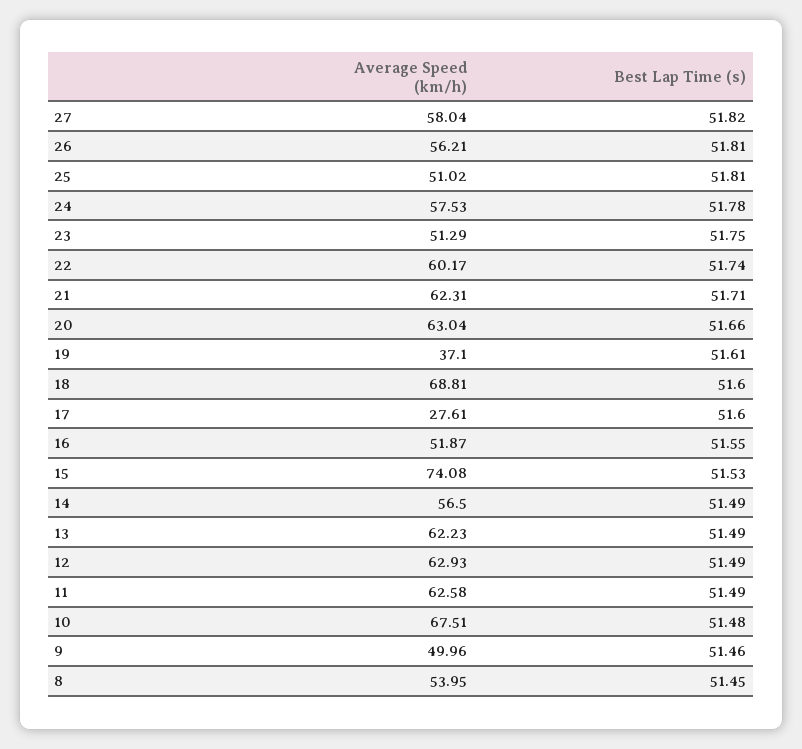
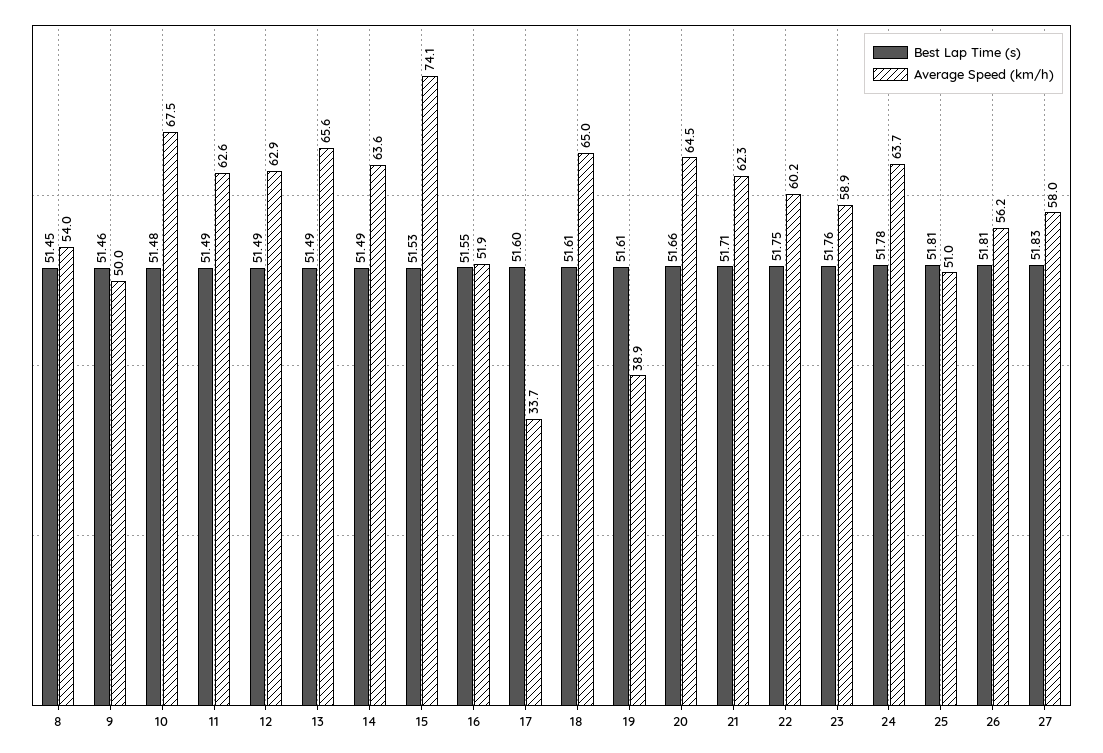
  {
    "Average Speed (km/h)": {
      "27": 58.04,
      "26": 56.21,
      "25": 51.02,
-     "24": 57.53,
+     "24": 63.7,
-     "23": 51.29,
+     "23": 58.9,
      "22": 60.17,
      "21": 62.31,
-     "20": 63.04,
+     "20": 64.5,
-     "19": 37.1,
+     "19": 38.9,
-     "18": 68.81,
+     "18": 65,
-     "17": 27.61,
+     "17": 33.7,
      "16": 51.87,
      "15": 74.08,
-     "14": 56.5,
+     "14": 63.6,
-     "13": 62.23,
+     "13": 65.6,
      "12": 62.93,
      "11": 62.58,
      "10": 67.51,
      "9": 49.96,
      "8": 53.95
    },
    "Best Lap Time (s)": {
-     "27": 51.82,
+     "27": 51.83,
      "26": 51.81,
      "25": 51.81,
      "24": 51.78,
-     "23": 51.75,
+     "23": 51.76,
-     "22": 51.74,
+     "22": 51.75,
      "21": 51.71,
      "20": 51.66,
      "19": 51.61,
-     "18": 51.6,
+     "18": 51.61,
      "17": 51.6,
      "16": 51.55,
      "15": 51.53,
      "14": 51.49,
      "13": 51.49,
      "12": 51.49,
      "11": 51.49,
      "10": 51.48,
      "9": 51.46,
      "8": 51.45
    }
  }

